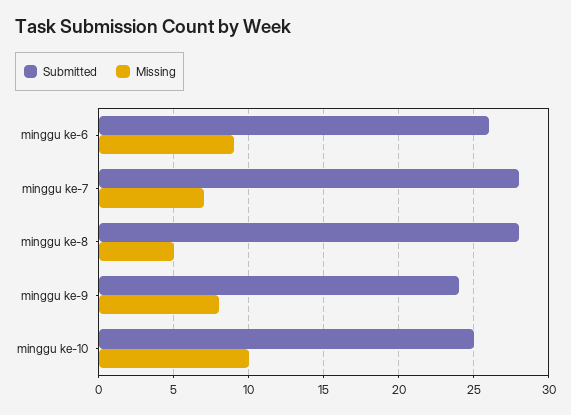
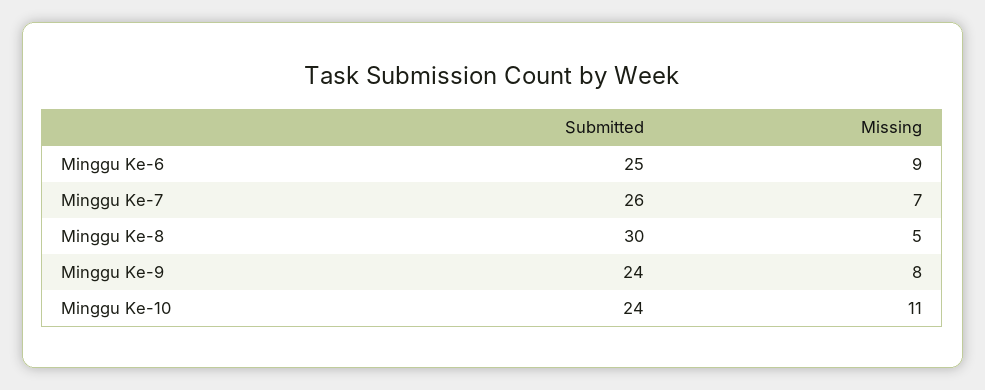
  {
    "Submitted": {
-     "minggu ke-6": 26,
+     "minggu ke-6": 25,
-     "minggu ke-7": 28,
+     "minggu ke-7": 26,
-     "minggu ke-8": 28,
+     "minggu ke-8": 30,
      "minggu ke-9": 24,
-     "minggu ke-10": 25
+     "minggu ke-10": 24
    },
    "Missing": {
      "minggu ke-6": 9,
      "minggu ke-7": 7,
      "minggu ke-8": 5,
      "minggu ke-9": 8,
-     "minggu ke-10": 10
+     "minggu ke-10": 11
    }
  }

